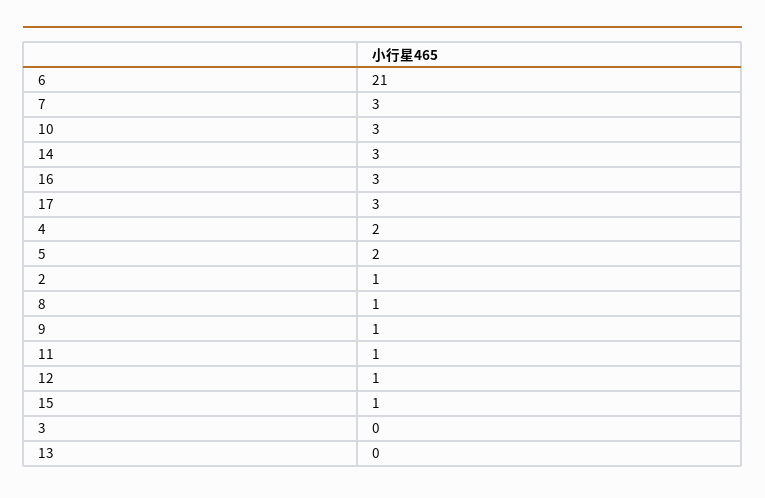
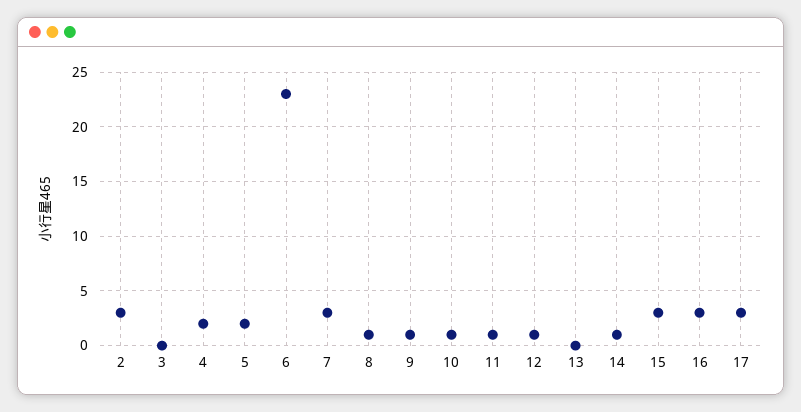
  {
-   "6": 21,
+   "6": 23,
    "7": 3,
-   "10": 3,
+   "10": 1,
-   "14": 3,
+   "14": 1,
    "16": 3,
    "17": 3,
    "4": 2,
    "5": 2,
-   "2": 1,
+   "2": 3,
    "8": 1,
    "9": 1,
    "11": 1,
    "12": 1,
-   "15": 1,
+   "15": 3,
    "3": 0,
    "13": 0
  }

